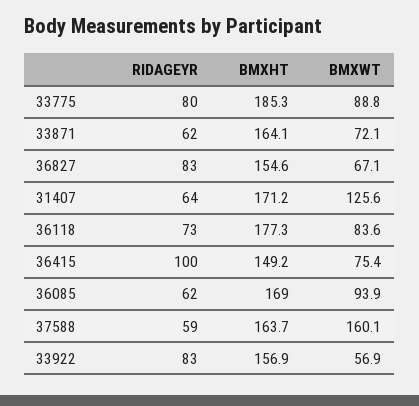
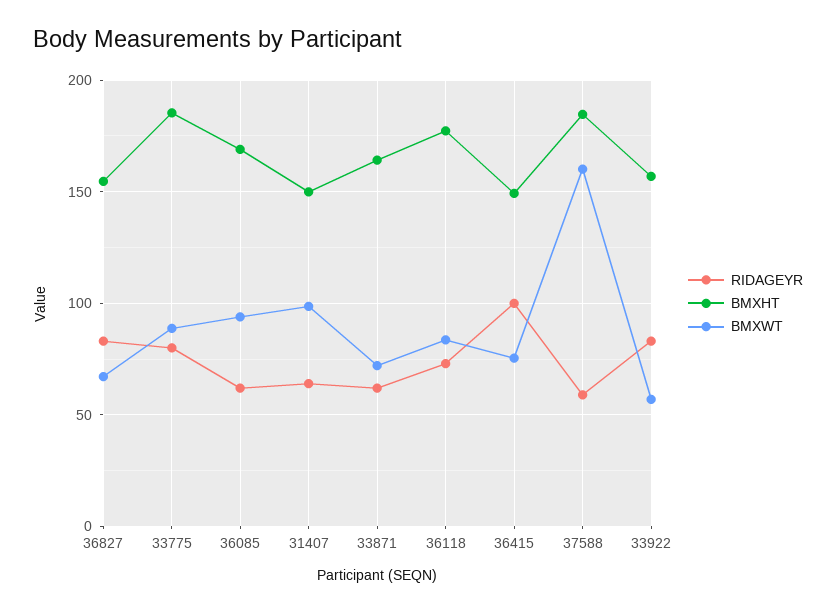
  {
    "RIDAGEYR": {
      "33775": 80,
      "33871": 62,
      "36827": 83,
      "31407": 64,
      "36118": 73,
      "36415": 100,
      "36085": 62,
      "37588": 59,
      "33922": 83
    },
    "BMXHT": {
      "33775": 185.3,
      "33871": 164.1,
      "36827": 154.6,
-     "31407": 171.2,
+     "31407": 150,
      "36118": 177.3,
      "36415": 149.2,
      "36085": 169,
-     "37588": 163.7,
+     "37588": 185,
      "33922": 156.9
    },
    "BMXWT": {
      "33775": 88.8,
      "33871": 72.1,
      "36827": 67.1,
-     "31407": 125.6,
+     "31407": 100,
      "36118": 83.6,
      "36415": 75.4,
      "36085": 93.9,
      "37588": 160.1,
      "33922": 56.9
    }
  }

